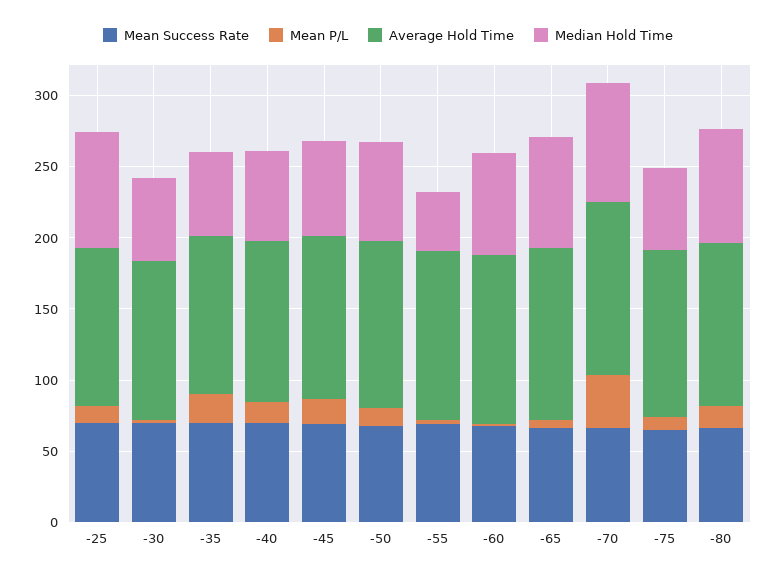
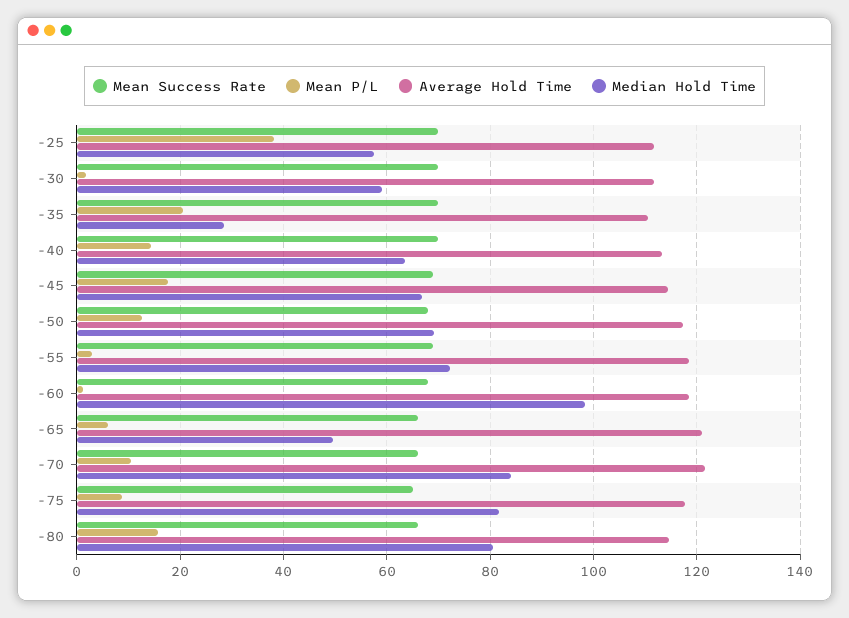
  {
    "Mean Success Rate": {
      "-25": 70,
      "-30": 70,
      "-35": 70,
      "-40": 70,
      "-45": 70,
      "-50": 68,
      "-55": 70,
      "-60": 68,
      "-65": 66,
      "-70": 66,
      "-75": 66,
      "-80": 66
    },
    "Mean P/L": {
-     "-25": 10,
+     "-25": 38,
      "-30": 2,
      "-35": 20,
      "-40": 14,
      "-45": 18,
      "-50": 12,
      "-55": 4,
      "-60": 2,
      "-65": 6,
-     "-70": 40,
+     "-70": 10,
      "-75": 8,
      "-80": 16
    },
    "Average Hold Time": {
      "-25": 112,
      "-30": 112,
      "-35": 110,
      "-40": 114,
      "-45": 114,
      "-50": 118,
      "-55": 118,
      "-60": 118,
      "-65": 122,
      "-70": 122,
      "-75": 118,
      "-80": 114
    },
    "Median Hold Time": {
-     "-25": 80,
+     "-25": 58,
      "-30": 60,
-     "-35": 60,
+     "-35": 28,
      "-40": 64,
      "-45": 66,
      "-50": 70,
-     "-55": 40,
+     "-55": 72,
-     "-60": 70,
+     "-60": 98,
-     "-65": 80,
+     "-65": 50,
      "-70": 84,
-     "-75": 60,
+     "-75": 82,
      "-80": 80
    }
  }

